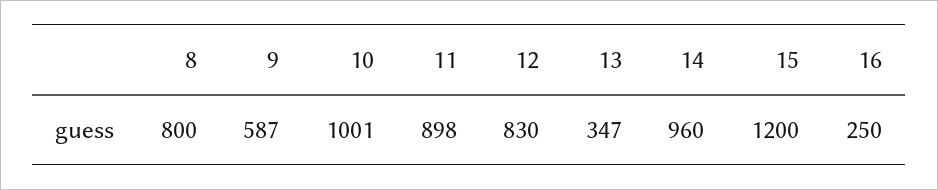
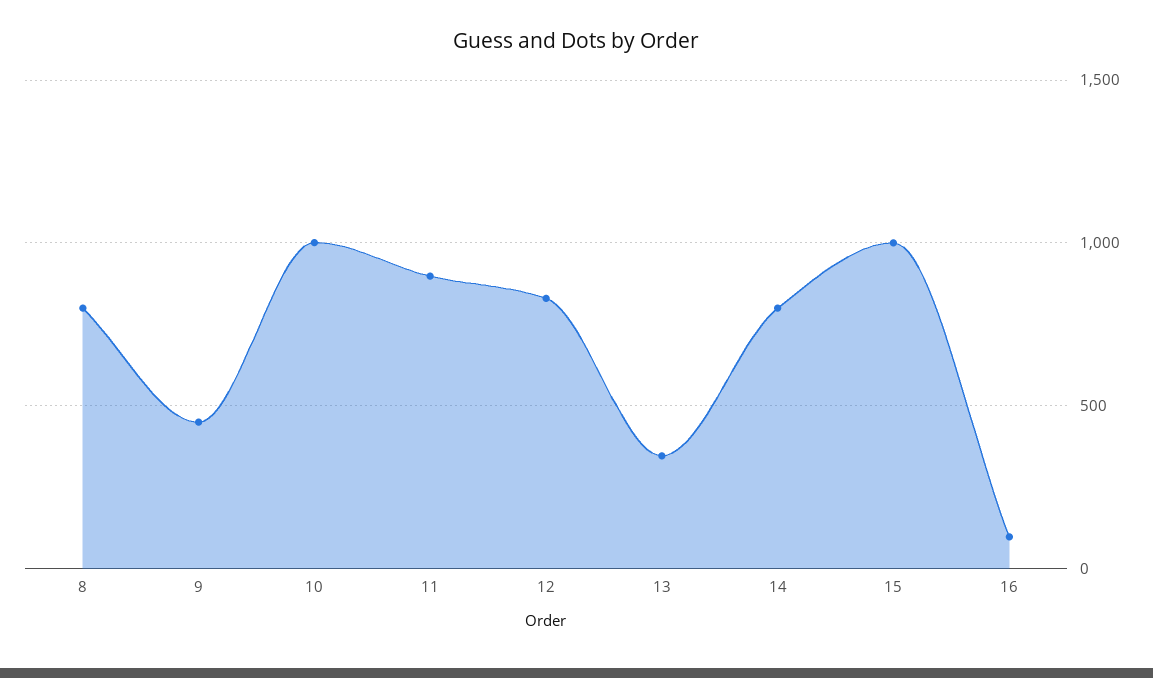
  {
    "8": 800,
-   "9": 587,
+   "9": 450,
    "10": 1001,
    "11": 898,
    "12": 830,
    "13": 347,
-   "14": 960,
+   "14": 800,
-   "15": 1200,
+   "15": 1000,
-   "16": 250
+   "16": 100
  }

